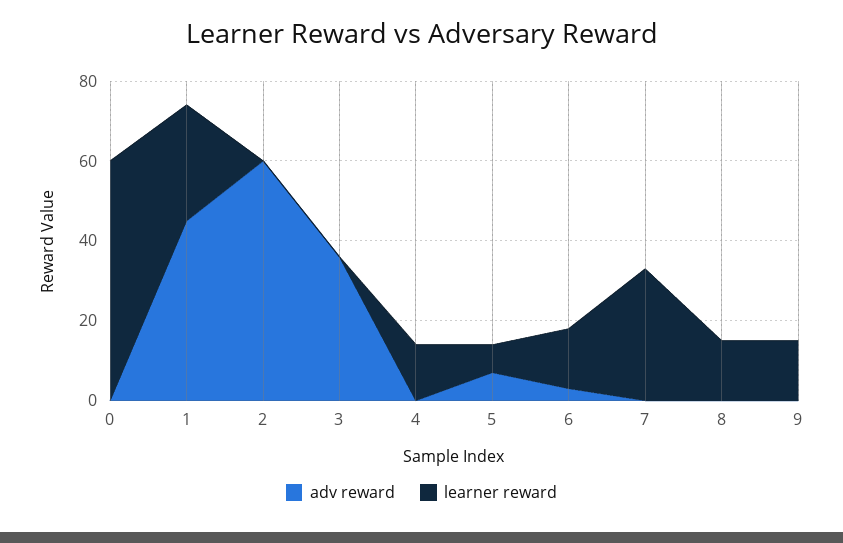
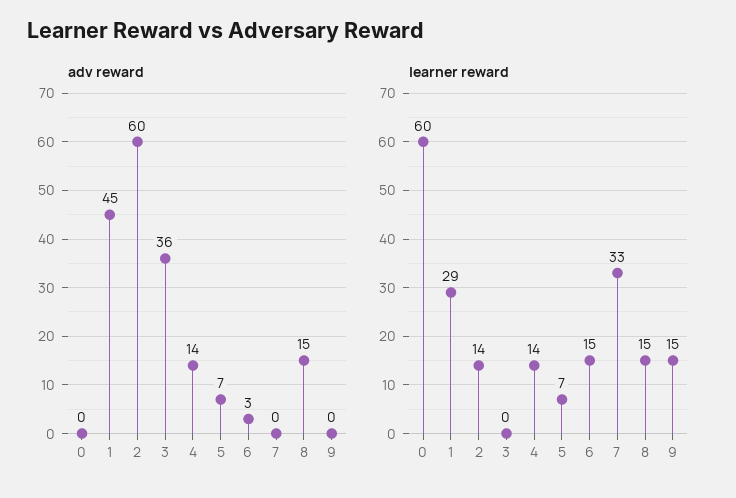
  {
    "adv reward": {
      "0": 0,
      "1": 45,
      "2": 60,
      "3": 36,
-     "4": 0,
+     "4": 14,
      "5": 7,
      "6": 3,
      "7": 0,
-     "8": 0,
+     "8": 15,
      "9": 0
    },
    "learner reward": {
      "0": 60,
      "1": 29,
-     "2": 0,
+     "2": 14,
      "3": 0,
      "4": 14,
      "5": 7,
      "6": 15,
      "7": 33,
      "8": 15,
      "9": 15
    }
  }

